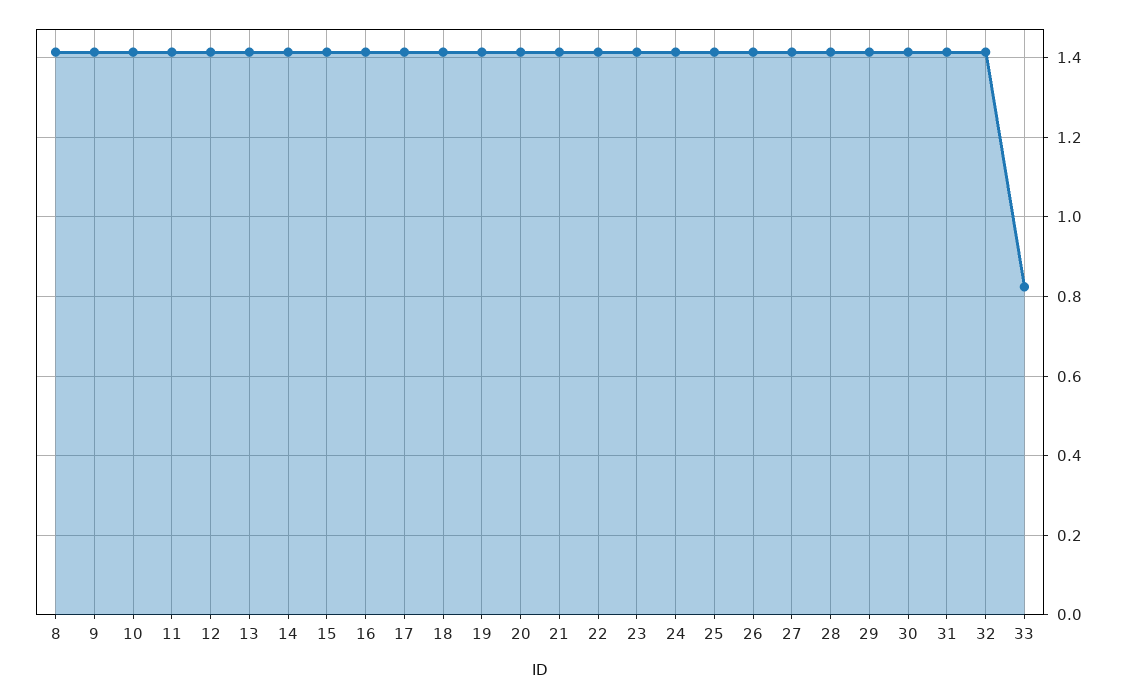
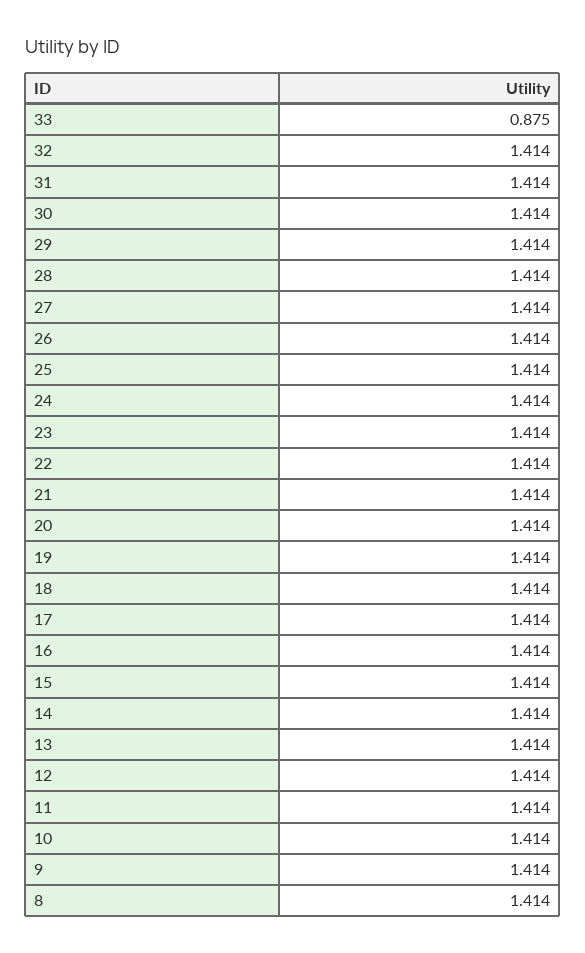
  {
    "8": 1.414,
    "9": 1.414,
    "10": 1.414,
    "11": 1.414,
    "12": 1.414,
    "13": 1.414,
    "14": 1.414,
    "15": 1.414,
    "16": 1.414,
    "17": 1.414,
    "18": 1.414,
    "19": 1.414,
    "20": 1.414,
    "21": 1.414,
    "22": 1.414,
    "23": 1.414,
    "24": 1.414,
    "25": 1.414,
    "26": 1.414,
    "27": 1.414,
    "28": 1.414,
    "29": 1.414,
    "30": 1.414,
    "31": 1.414,
    "32": 1.414,
-   "33": 0.82
+   "33": 0.875
  }

